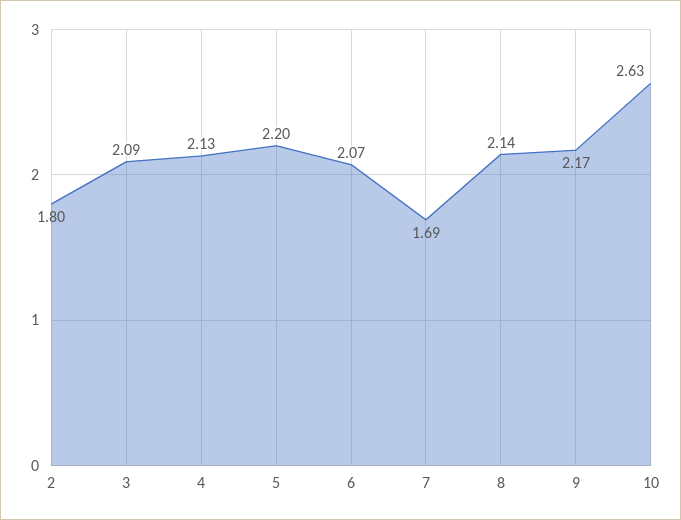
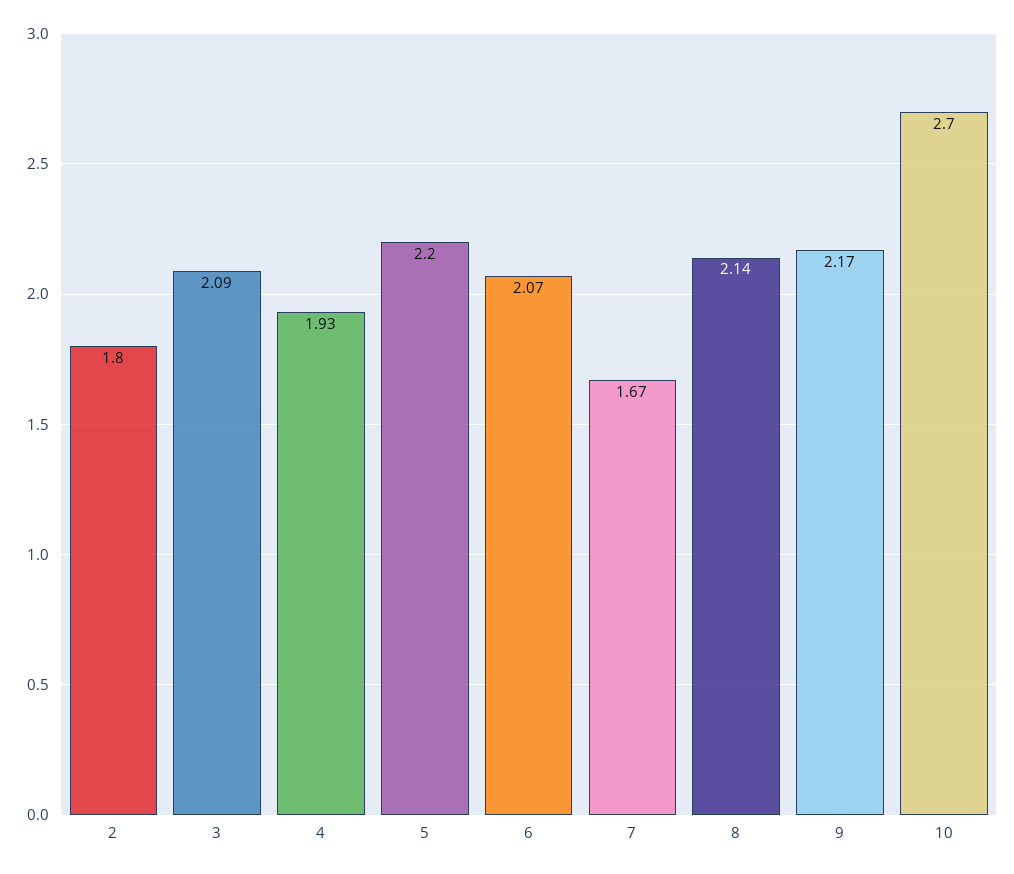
  {
    "2": 1.8,
    "3": 2.09,
-   "4": 2.13,
+   "4": 1.93,
    "5": 2.2,
    "6": 2.07,
-   "7": 1.69,
+   "7": 1.67,
    "8": 2.14,
    "9": 2.17,
-   "10": 2.63
+   "10": 2.7
  }

